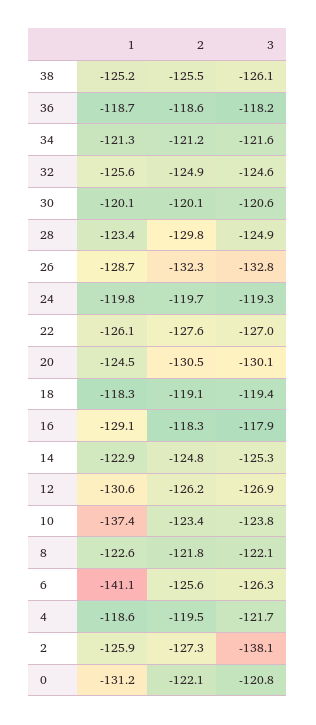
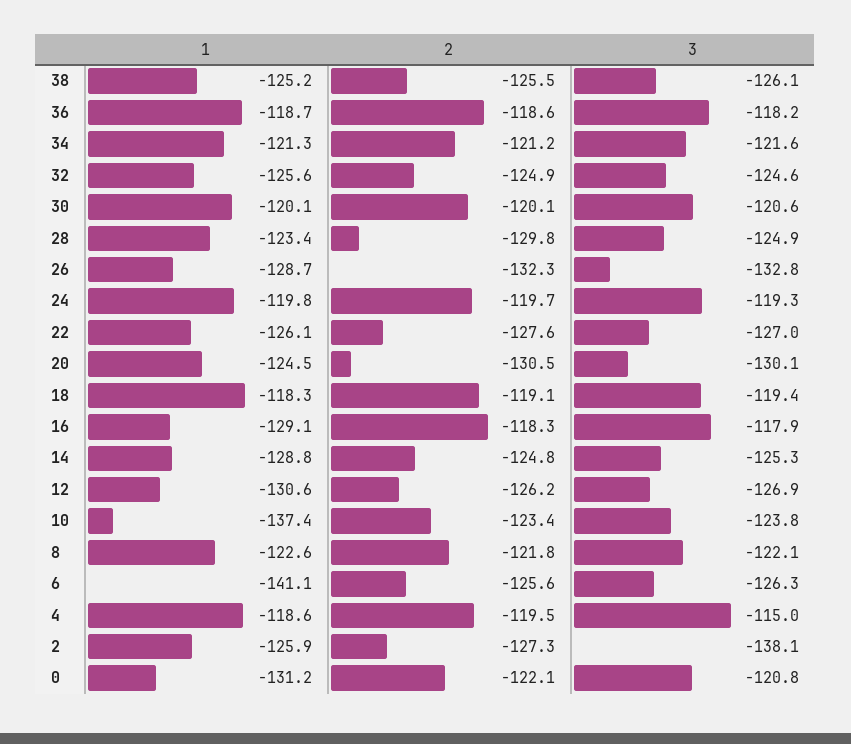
  {
    "1": {
      "38": -125.2,
      "36": -118.7,
      "34": -121.3,
      "32": -125.6,
      "30": -120.1,
      "28": -123.4,
      "26": -128.7,
      "24": -119.8,
      "22": -126.1,
      "20": -124.5,
      "18": -118.3,
      "16": -129.1,
-     "14": -122.9,
+     "14": -128.8,
      "12": -130.6,
      "10": -137.4,
      "8": -122.6,
      "6": -141.1,
      "4": -118.6,
      "2": -125.9,
      "0": -131.2
    },
    "2": {
      "38": -125.5,
      "36": -118.6,
      "34": -121.2,
      "32": -124.9,
      "30": -120.1,
      "28": -129.8,
      "26": -132.3,
      "24": -119.7,
      "22": -127.6,
      "20": -130.5,
      "18": -119.1,
      "16": -118.3,
      "14": -124.8,
      "12": -126.2,
      "10": -123.4,
      "8": -121.8,
      "6": -125.6,
      "4": -119.5,
      "2": -127.3,
      "0": -122.1
    },
    "3": {
      "38": -126.1,
      "36": -118.2,
      "34": -121.6,
      "32": -124.6,
      "30": -120.6,
      "28": -124.9,
      "26": -132.8,
      "24": -119.3,
      "22": -127,
      "20": -130.1,
      "18": -119.4,
      "16": -117.9,
      "14": -125.3,
      "12": -126.9,
      "10": -123.8,
      "8": -122.1,
      "6": -126.3,
-     "4": -121.7,
+     "4": -115,
      "2": -138.1,
      "0": -120.8
    }
  }

